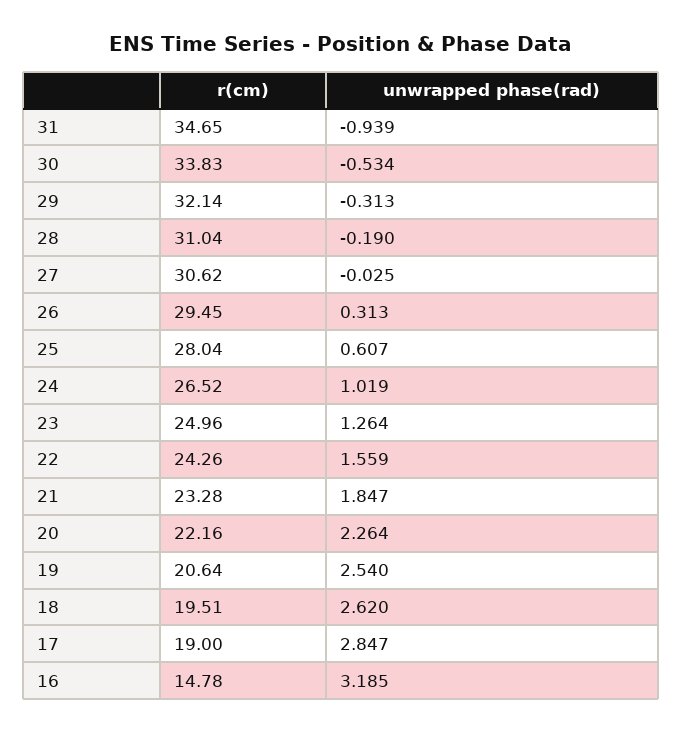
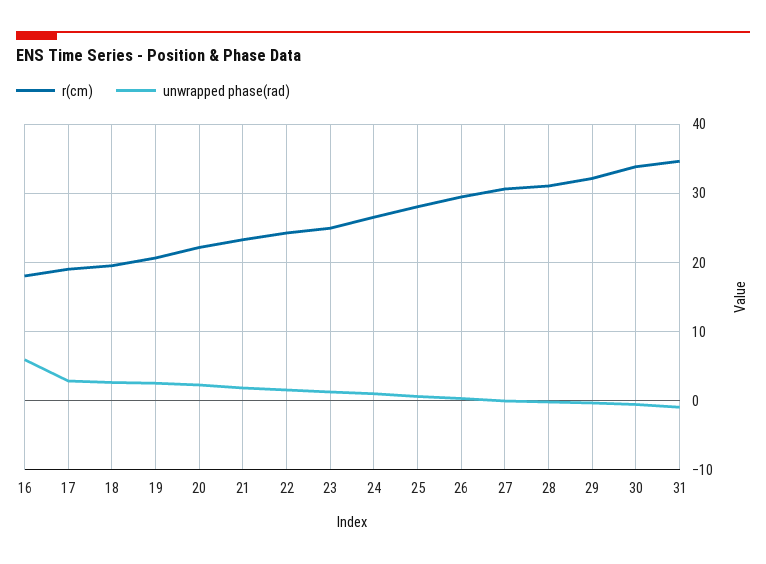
  {
    "r(cm)": {
      "31": 34.65,
      "30": 33.83,
      "29": 32.14,
      "28": 31.04,
      "27": 30.62,
      "26": 29.45,
      "25": 28.04,
      "24": 26.52,
      "23": 24.96,
      "22": 24.26,
      "21": 23.28,
      "20": 22.16,
      "19": 20.64,
      "18": 19.51,
      "17": 19,
-     "16": 14.78
+     "16": 18
    },
    "unwrapped phase(rad)": {
      "31": -0.939,
      "30": -0.534,
      "29": -0.313,
      "28": -0.19,
      "27": -0.025,
      "26": 0.313,
      "25": 0.607,
      "24": 1.019,
      "23": 1.264,
      "22": 1.559,
      "21": 1.847,
      "20": 2.264,
      "19": 2.54,
      "18": 2.62,
      "17": 2.847,
-     "16": 3.185
+     "16": 6
    }
  }

